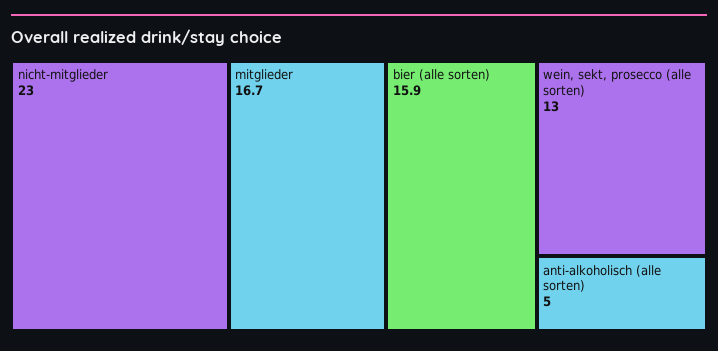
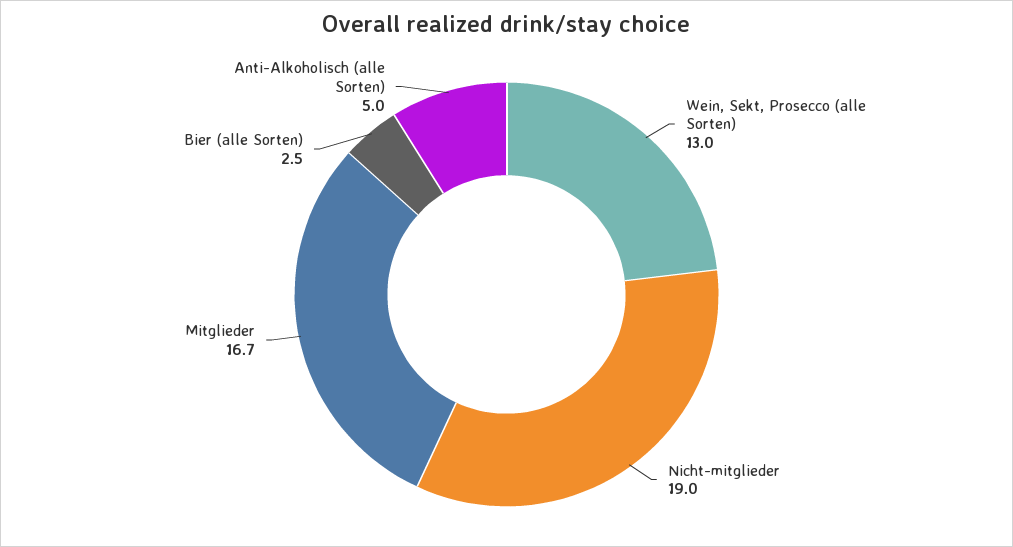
  {
-   "nicht-mitglieder": 23,
+   "nicht-mitglieder": 19,
    "mitglieder": 16.7,
-   "bier (alle sorten)": 15.9,
+   "bier (alle sorten)": 2.5,
    "wein, sekt, prosecco (alle sorten)": 13,
    "anti-alkoholisch (alle sorten)": 5
  }

